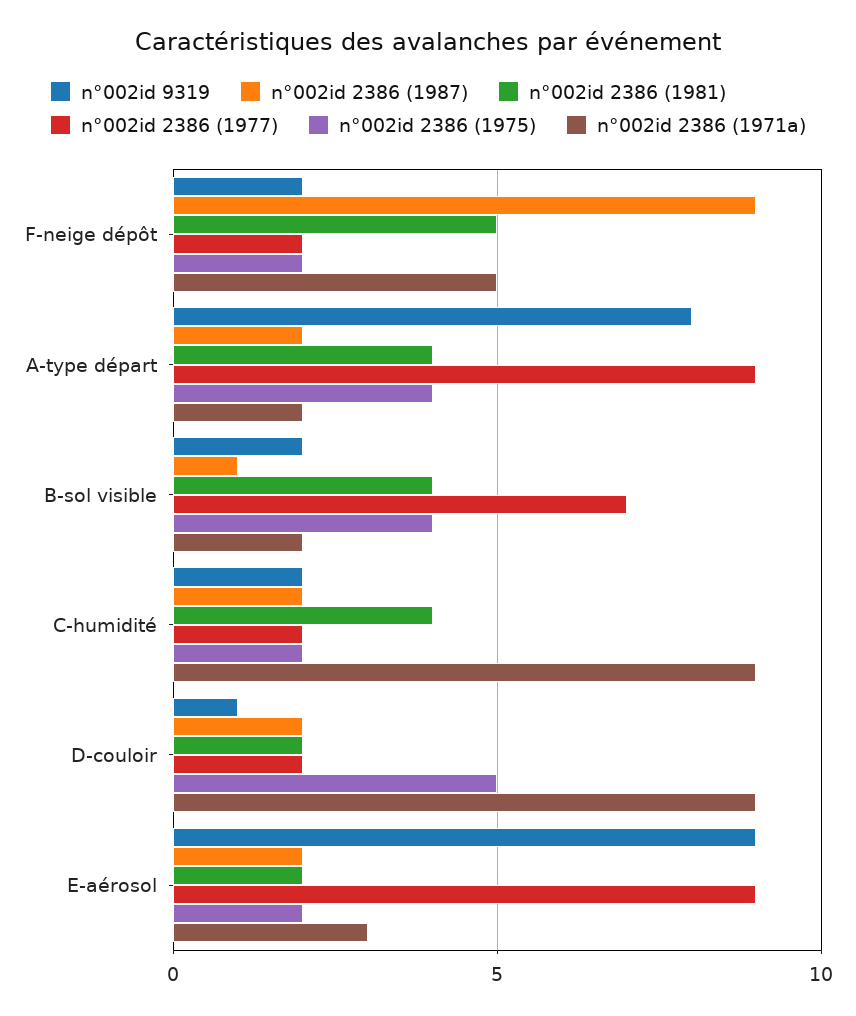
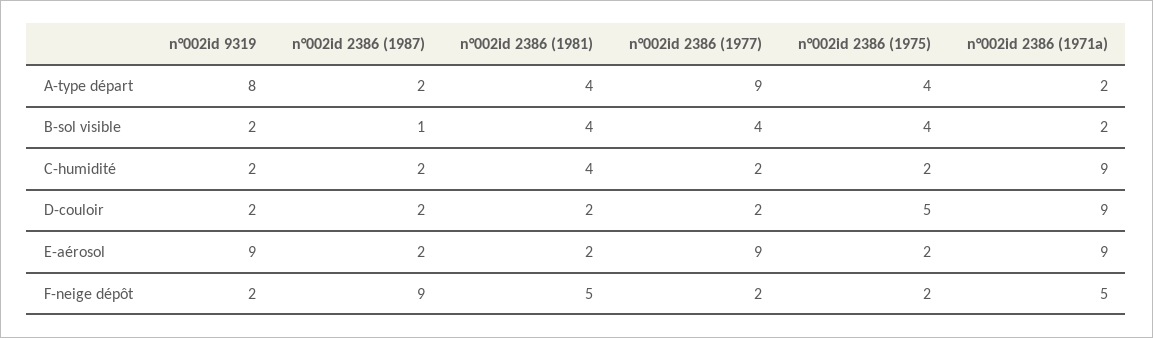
  {
    "n°002id 9319": {
      "F-neige dépôt": 2,
      "A-type départ": 8,
      "B-sol visible": 2,
      "C-humidité": 2,
-     "D-couloir": 1,
+     "D-couloir": 2,
      "E-aérosol": 9
    },
    "n°002id 2386 (1987)": {
      "F-neige dépôt": 9,
      "A-type départ": 2,
      "B-sol visible": 1,
      "C-humidité": 2,
      "D-couloir": 2,
      "E-aérosol": 2
    },
    "n°002id 2386 (1981)": {
      "F-neige dépôt": 5,
      "A-type départ": 4,
      "B-sol visible": 4,
      "C-humidité": 4,
      "D-couloir": 2,
      "E-aérosol": 2
    },
    "n°002id 2386 (1977)": {
      "F-neige dépôt": 2,
      "A-type départ": 9,
-     "B-sol visible": 7,
+     "B-sol visible": 4,
      "C-humidité": 2,
      "D-couloir": 2,
      "E-aérosol": 9
    },
    "n°002id 2386 (1975)": {
      "F-neige dépôt": 2,
      "A-type départ": 4,
      "B-sol visible": 4,
      "C-humidité": 2,
      "D-couloir": 5,
      "E-aérosol": 2
    },
    "n°002id 2386 (1971a)": {
      "F-neige dépôt": 5,
      "A-type départ": 2,
      "B-sol visible": 2,
      "C-humidité": 9,
      "D-couloir": 9,
-     "E-aérosol": 3
+     "E-aérosol": 9
    }
  }

